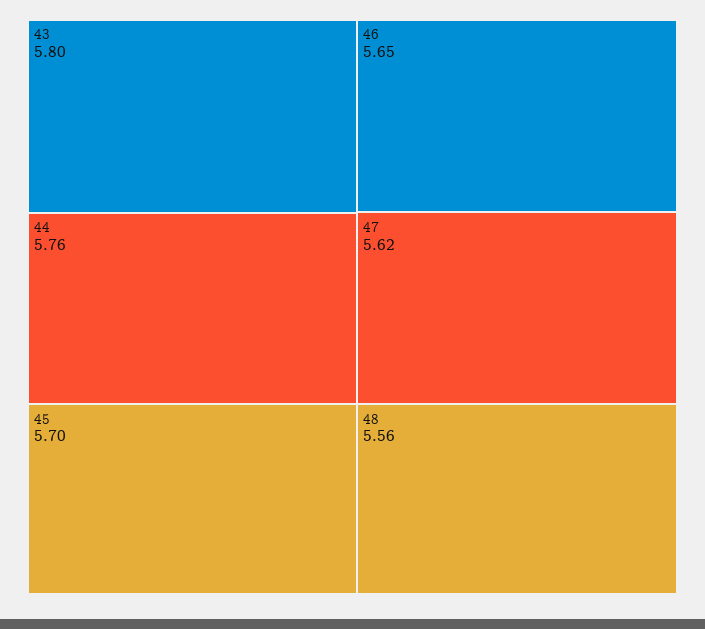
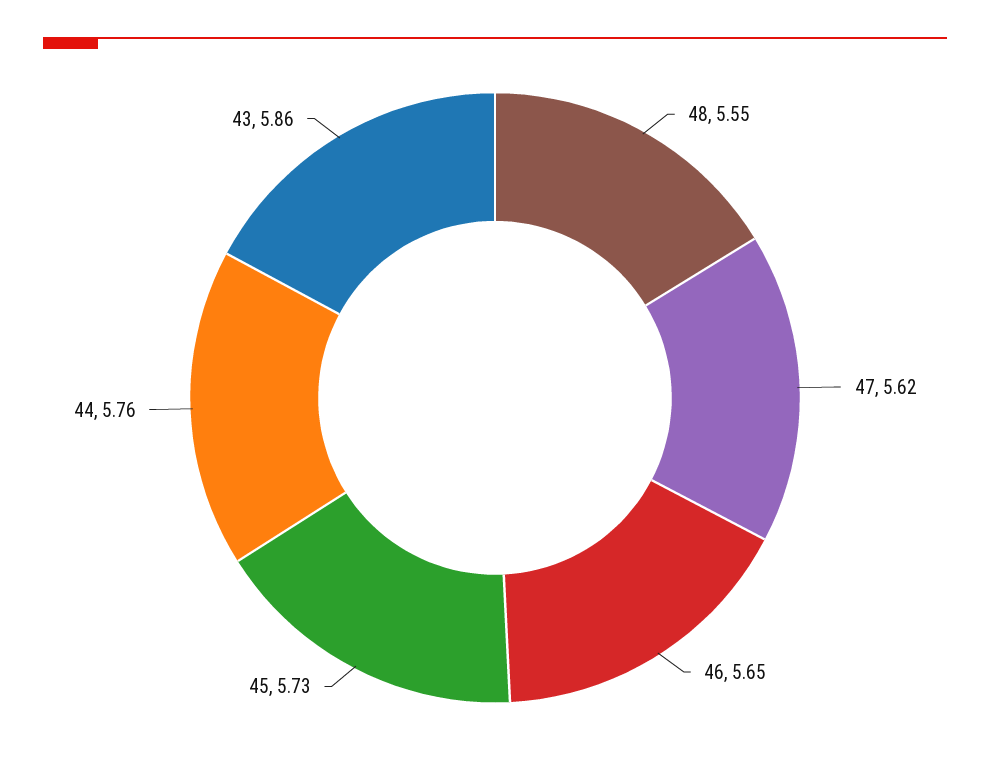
  {
-   "43": 5.8,
+   "43": 5.86,
    "44": 5.76,
-   "45": 5.7,
+   "45": 5.73,
    "46": 5.65,
    "47": 5.62,
-   "48": 5.56
+   "48": 5.55
  }

